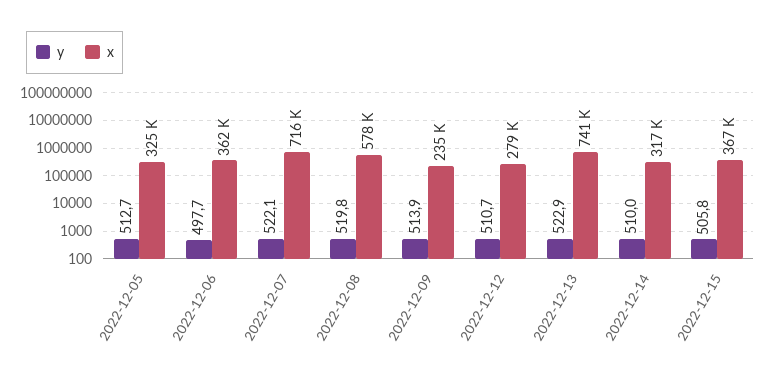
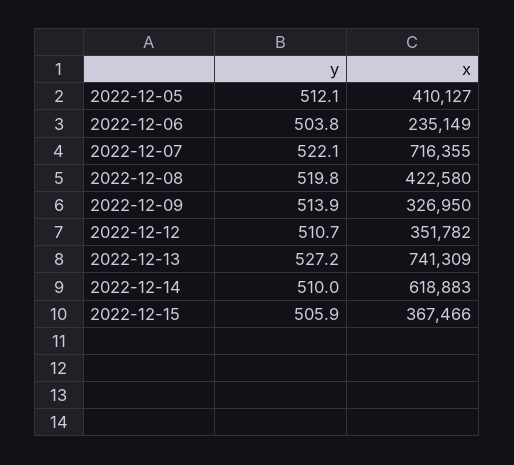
  {
    "y": {
-     "2022-12-05": 512.7,
+     "2022-12-05": 512.1,
-     "2022-12-06": 497.7,
+     "2022-12-06": 503.8,
      "2022-12-07": 522.1,
      "2022-12-08": 519.8,
      "2022-12-09": 513.9,
      "2022-12-12": 510.7,
-     "2022-12-13": 522.9,
+     "2022-12-13": 527.2,
      "2022-12-14": 510,
-     "2022-12-15": 505.8
+     "2022-12-15": 505.9
    },
    "x": {
-     "2022-12-05": 325000,
+     "2022-12-05": 410127,
-     "2022-12-06": 362000,
+     "2022-12-06": 235149,
      "2022-12-07": 716355,
-     "2022-12-08": 578000,
+     "2022-12-08": 422580,
-     "2022-12-09": 235000,
+     "2022-12-09": 326950,
-     "2022-12-12": 279000,
+     "2022-12-12": 351782,
      "2022-12-13": 741309,
-     "2022-12-14": 317000,
+     "2022-12-14": 618883,
      "2022-12-15": 367466
    }
  }

